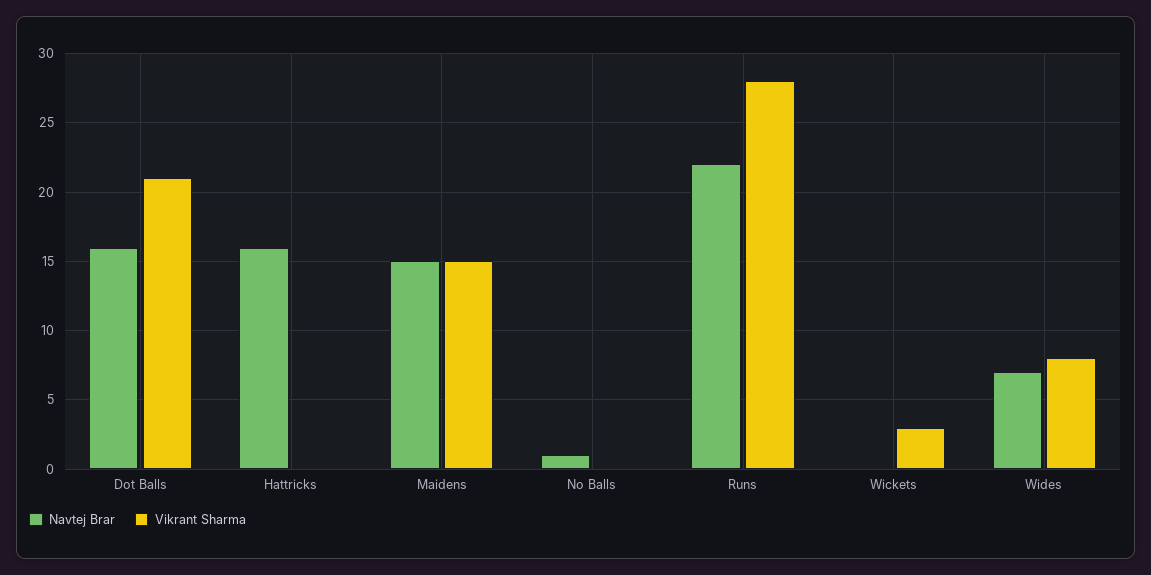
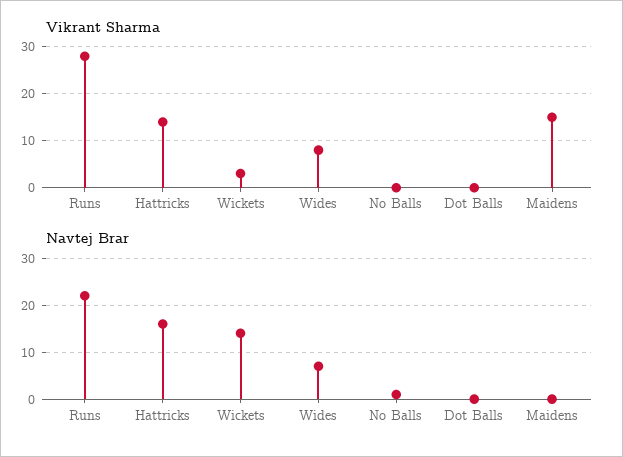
  {
    "Navtej Brar": {
-     "Dot Balls": 16,
+     "Dot Balls": 0,
      "Hattricks": 16,
-     "Maidens": 15,
+     "Maidens": 0,
      "No Balls": 1,
      "Runs": 22,
-     "Wickets": 0,
+     "Wickets": 15,
      "Wides": 7
    },
    "Vikrant Sharma": {
-     "Dot Balls": 21,
+     "Dot Balls": 0,
-     "Hattricks": 0,
+     "Hattricks": 15,
      "Maidens": 15,
      "No Balls": 0,
      "Runs": 28,
      "Wickets": 3,
      "Wides": 8
    }
  }

